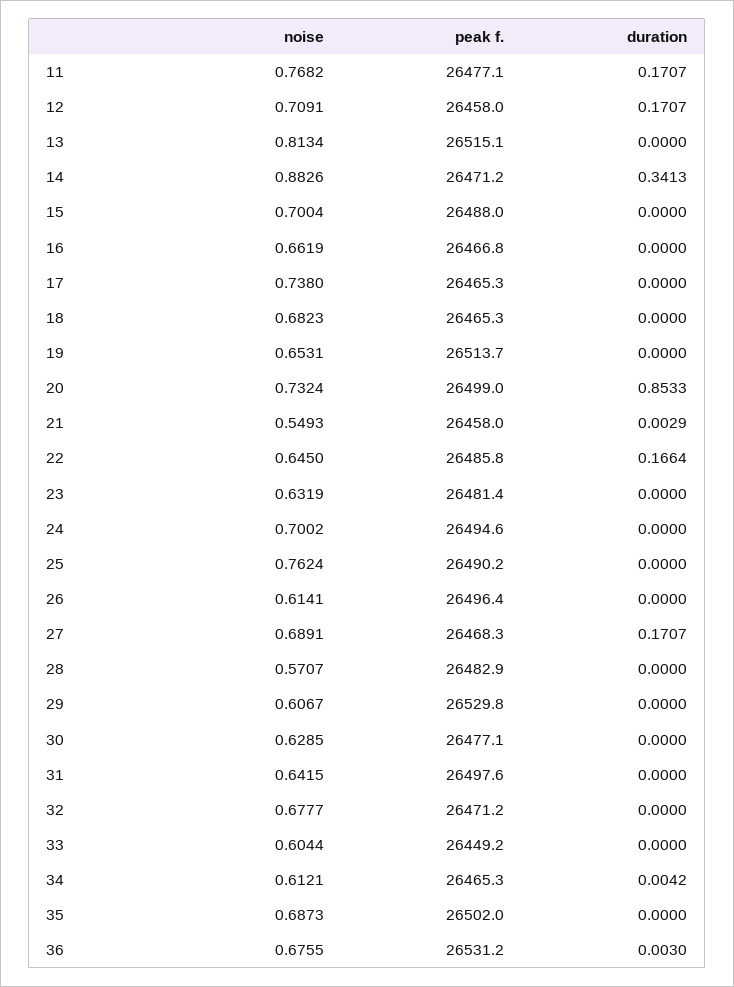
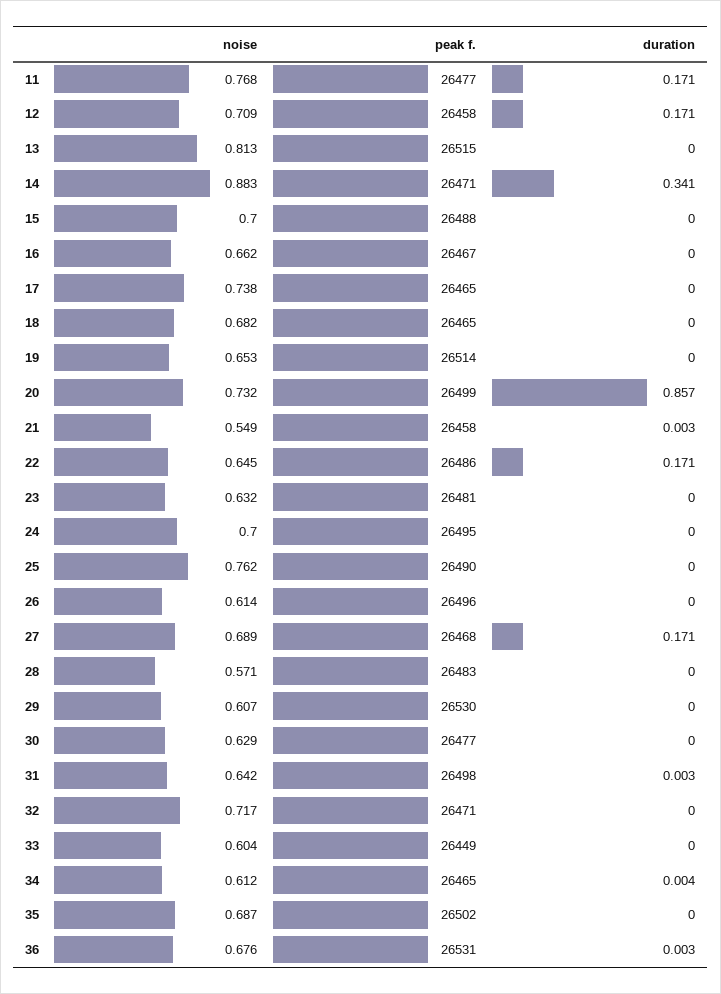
  {
    "noise": {
      "11": 0.7682,
      "12": 0.7091,
      "13": 0.8134,
      "14": 0.8826,
      "15": 0.7004,
      "16": 0.6619,
      "17": 0.738,
      "18": 0.6823,
      "19": 0.6531,
      "20": 0.7324,
      "21": 0.5493,
      "22": 0.645,
      "23": 0.6319,
      "24": 0.7002,
      "25": 0.7624,
      "26": 0.6141,
      "27": 0.6891,
      "28": 0.5707,
      "29": 0.6067,
      "30": 0.6285,
      "31": 0.6415,
-     "32": 0.6777,
+     "32": 0.717,
      "33": 0.6044,
      "34": 0.6121,
      "35": 0.6873,
      "36": 0.6755
    },
    "peak f.": {
      "11": 26477.1,
      "12": 26458,
      "13": 26515.1,
      "14": 26471.2,
      "15": 26488,
      "16": 26466.8,
      "17": 26465.3,
      "18": 26465.3,
      "19": 26513.7,
      "20": 26499,
      "21": 26458,
      "22": 26485.8,
      "23": 26481.4,
      "24": 26494.6,
      "25": 26490.2,
      "26": 26496.4,
      "27": 26468.3,
      "28": 26482.9,
      "29": 26529.8,
      "30": 26477.1,
      "31": 26497.6,
      "32": 26471.2,
      "33": 26449.2,
      "34": 26465.3,
      "35": 26502,
      "36": 26531.2
    },
    "duration": {
      "11": 0.1707,
      "12": 0.1707,
      "13": 0,
      "14": 0.3413,
      "15": 0,
      "16": 0,
      "17": 0,
      "18": 0,
      "19": 0,
-     "20": 0.8533,
+     "20": 0.857,
      "21": 0.0029,
-     "22": 0.1664,
+     "22": 0.171,
      "23": 0,
      "24": 0,
      "25": 0,
      "26": 0,
      "27": 0.1707,
      "28": 0,
      "29": 0,
      "30": 0,
-     "31": 0,
+     "31": 0.003,
      "32": 0,
      "33": 0,
      "34": 0.0042,
      "35": 0,
      "36": 0.003
    }
  }

